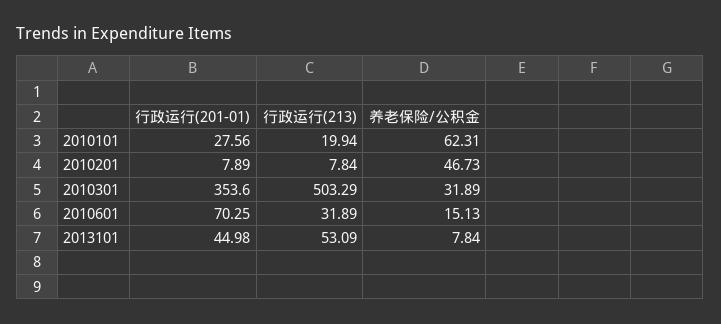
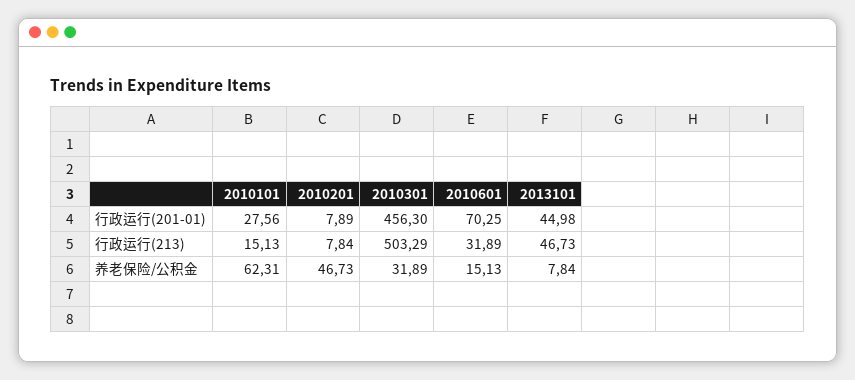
  {
    "行政运行(201-01)": {
      "2010101": 27.56,
      "2010201": 7.89,
-     "2010301": 353.6,
+     "2010301": 456.3,
      "2010601": 70.25,
      "2013101": 44.98
    },
    "行政运行(213)": {
-     "2010101": 19.94,
+     "2010101": 15.13,
      "2010201": 7.84,
      "2010301": 503.29,
      "2010601": 31.89,
-     "2013101": 53.09
+     "2013101": 46.73
    },
    "养老保险/公积金": {
      "2010101": 62.31,
      "2010201": 46.73,
      "2010301": 31.89,
      "2010601": 15.13,
      "2013101": 7.84
    }
  }

